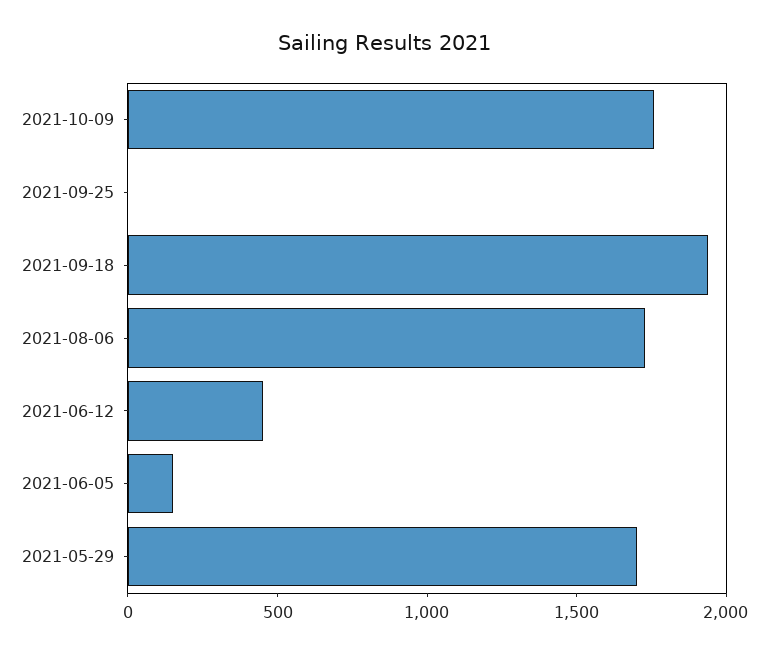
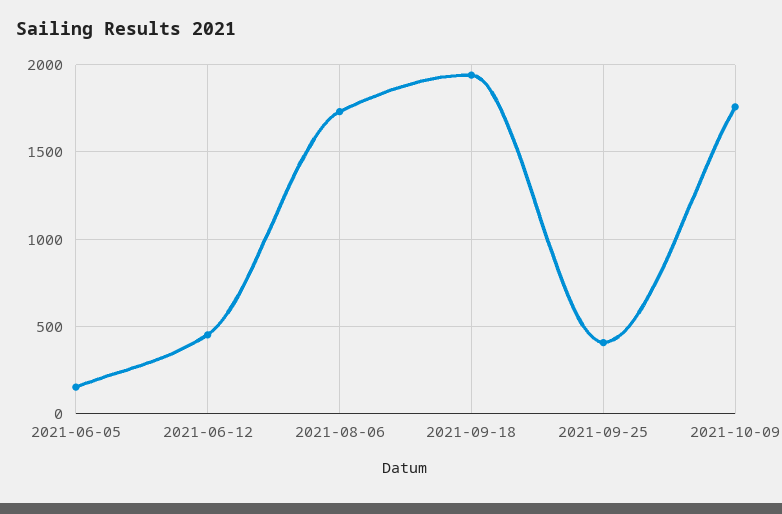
  {
    "2021-10-09": 1750,
-   "2021-09-25": 0,
+   "2021-09-25": 400,
    "2021-09-18": 1950,
    "2021-08-06": 1750,
    "2021-06-12": 450,
-   "2021-06-05": 150,
+   "2021-06-05": 150
-   "2021-05-29": 1700
  }

